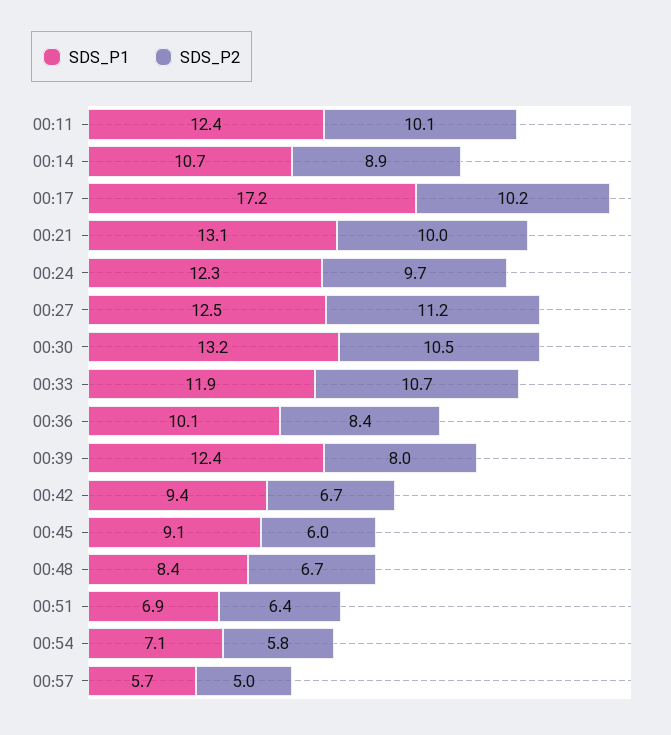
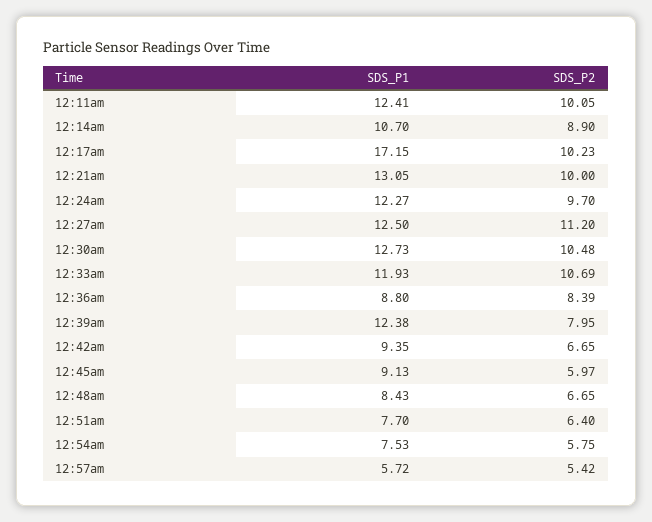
  {
    "SDS_P1": {
      "00:11": 12.41,
      "00:14": 10.7,
      "00:17": 17.15,
      "00:21": 13.05,
      "00:24": 12.27,
      "00:27": 12.5,
-     "00:30": 13.2,
+     "00:30": 12.73,
      "00:33": 11.93,
-     "00:36": 10.1,
+     "00:36": 8.8,
      "00:39": 12.38,
      "00:42": 9.35,
      "00:45": 9.13,
      "00:48": 8.43,
-     "00:51": 6.9,
+     "00:51": 7.7,
-     "00:54": 7.1,
+     "00:54": 7.53,
      "00:57": 5.72
    },
    "SDS_P2": {
      "00:11": 10.05,
      "00:14": 8.9,
      "00:17": 10.23,
      "00:21": 10,
      "00:24": 9.7,
      "00:27": 11.2,
      "00:30": 10.48,
      "00:33": 10.69,
      "00:36": 8.39,
      "00:39": 7.95,
      "00:42": 6.65,
      "00:45": 5.97,
      "00:48": 6.65,
      "00:51": 6.4,
      "00:54": 5.75,
-     "00:57": 5
+     "00:57": 5.42
    }
  }

